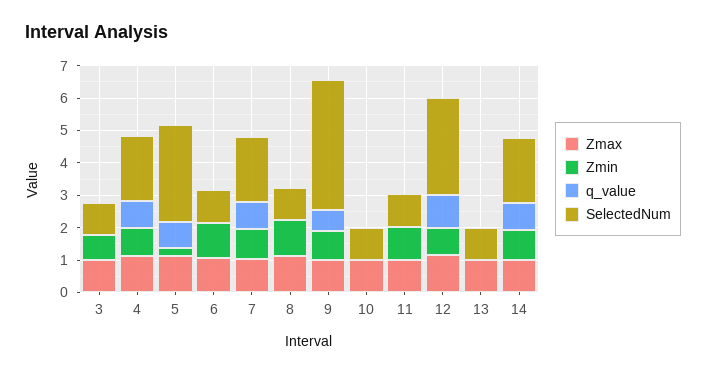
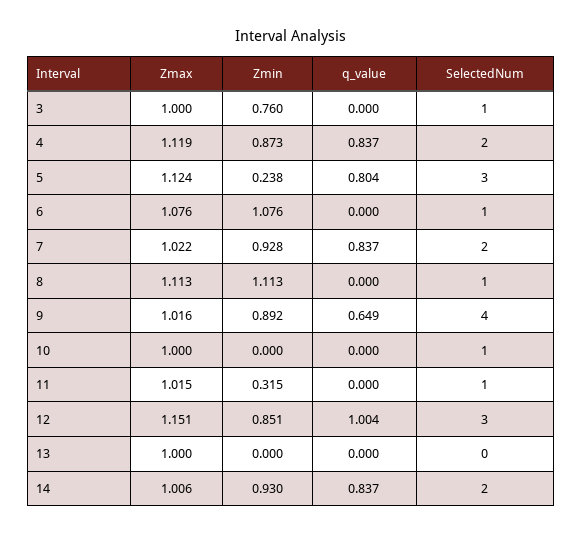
  {
    "Zmax": {
      "3": 1,
      "4": 1.119,
      "5": 1.124,
      "6": 1.076,
      "7": 1.022,
      "8": 1.113,
      "9": 1.016,
      "10": 1,
      "11": 1.015,
      "12": 1.151,
      "13": 1,
      "14": 1.006
    },
    "Zmin": {
      "3": 0.76,
      "4": 0.873,
      "5": 0.238,
      "6": 1.076,
      "7": 0.928,
      "8": 1.113,
      "9": 0.892,
      "10": 0,
-     "11": 1,
+     "11": 0.315,
      "12": 0.851,
      "13": 0,
      "14": 0.93
    },
    "q_value": {
      "3": 0,
      "4": 0.837,
      "5": 0.804,
      "6": 0,
      "7": 0.837,
      "8": 0,
      "9": 0.649,
      "10": 0,
      "11": 0,
      "12": 1.004,
      "13": 0,
      "14": 0.837
    },
    "SelectedNum": {
      "3": 1,
      "4": 2,
      "5": 3,
      "6": 1,
      "7": 2,
      "8": 1,
      "9": 4,
      "10": 1,
      "11": 1,
      "12": 3,
-     "13": 1,
+     "13": 0,
      "14": 2
    }
  }

